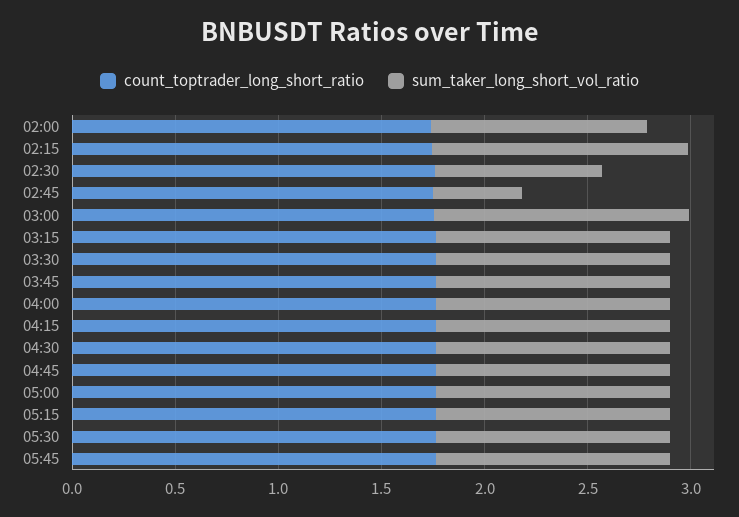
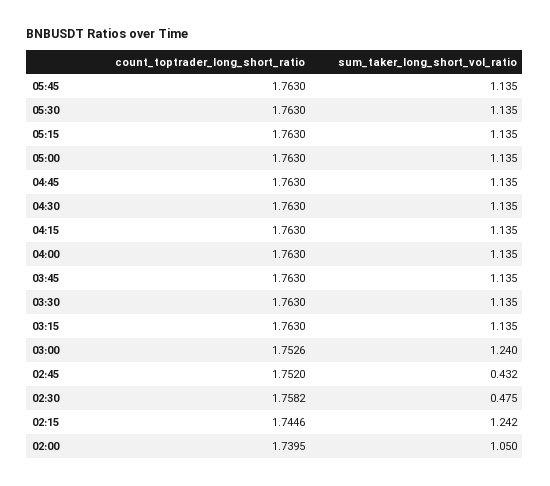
  {
    "count_toptrader_long_short_ratio": {
      "02:00": 1.7395,
      "02:15": 1.7446,
      "02:30": 1.7582,
      "02:45": 1.752,
      "03:00": 1.7526,
      "03:15": 1.763,
      "03:30": 1.763,
      "03:45": 1.763,
      "04:00": 1.763,
      "04:15": 1.763,
      "04:30": 1.763,
      "04:45": 1.763,
      "05:00": 1.763,
      "05:15": 1.763,
      "05:30": 1.763,
      "05:45": 1.763
    },
    "sum_taker_long_short_vol_ratio": {
      "02:00": 1.05,
      "02:15": 1.242,
-     "02:30": 0.8,
+     "02:30": 0.475,
      "02:45": 0.432,
      "03:00": 1.24,
      "03:15": 1.135,
      "03:30": 1.135,
      "03:45": 1.135,
      "04:00": 1.135,
      "04:15": 1.135,
      "04:30": 1.135,
      "04:45": 1.135,
      "05:00": 1.135,
      "05:15": 1.135,
      "05:30": 1.135,
      "05:45": 1.135
    }
  }

